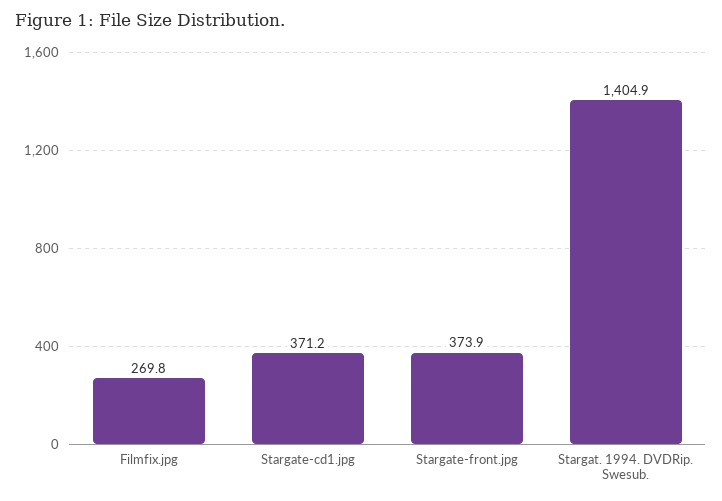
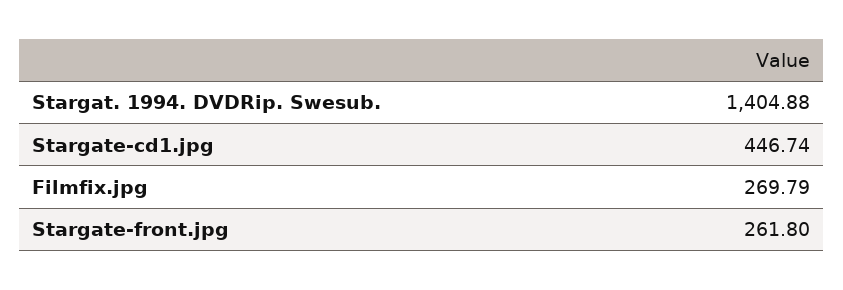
  {
    "Filmfix.jpg": 269.79,
-   "Stargate-cd1.jpg": 371.2,
+   "Stargate-cd1.jpg": 446.74,
-   "Stargate-front.jpg": 373.9,
+   "Stargate-front.jpg": 261.8,
    "Stargat. 1994. DVDRip. Swesub.": 1404.88
  }

